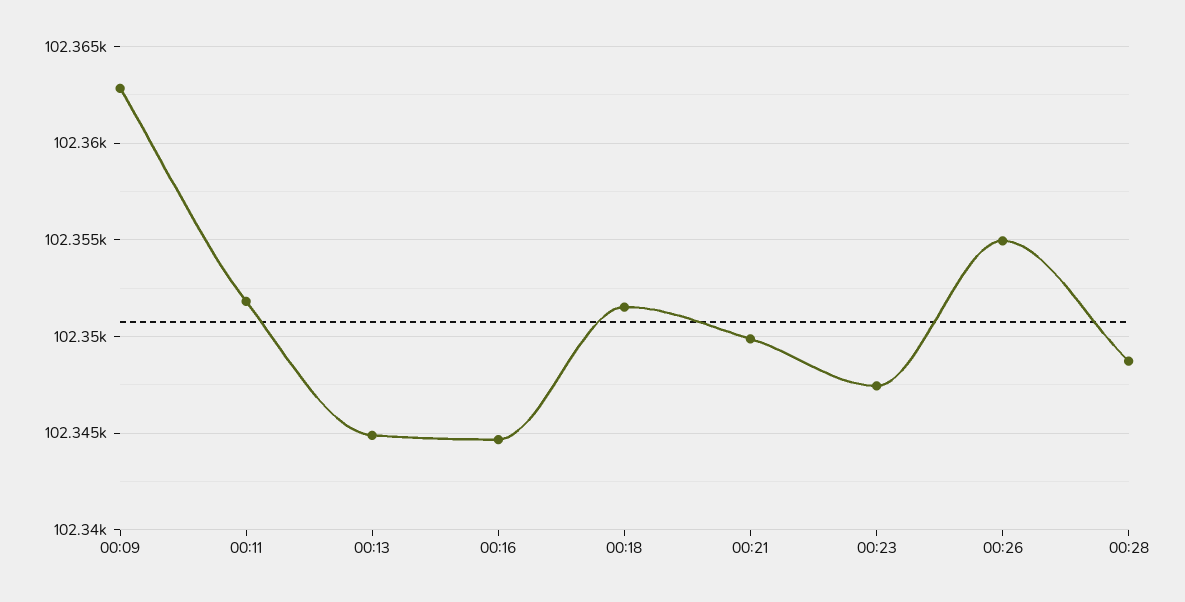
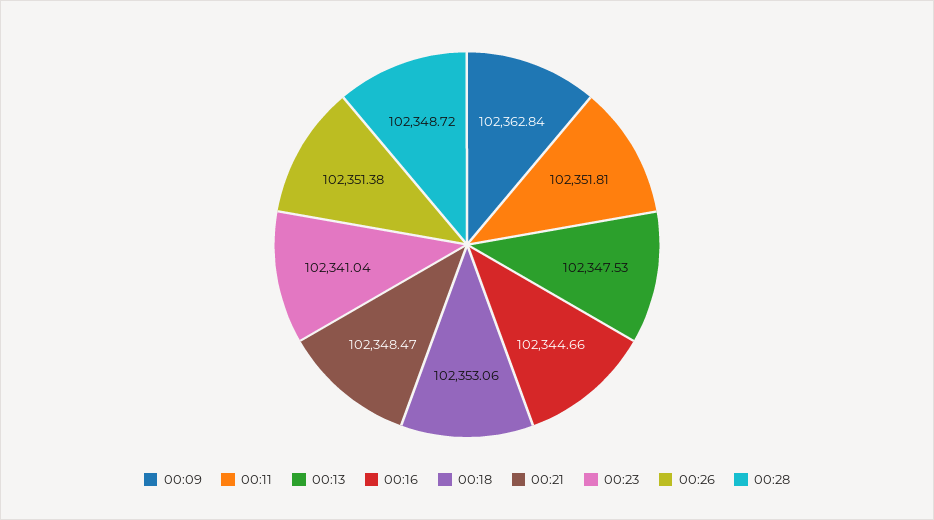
  {
    "00:09": 102362.84,
    "00:11": 102351.81,
-   "00:13": 102345,
+   "00:13": 102347.53,
    "00:16": 102344.66,
-   "00:18": 102351.5,
+   "00:18": 102353.06,
-   "00:21": 102350,
+   "00:21": 102348.47,
-   "00:23": 102347.5,
+   "00:23": 102341.04,
-   "00:26": 102355,
+   "00:26": 102351.38,
    "00:28": 102348.72
  }

